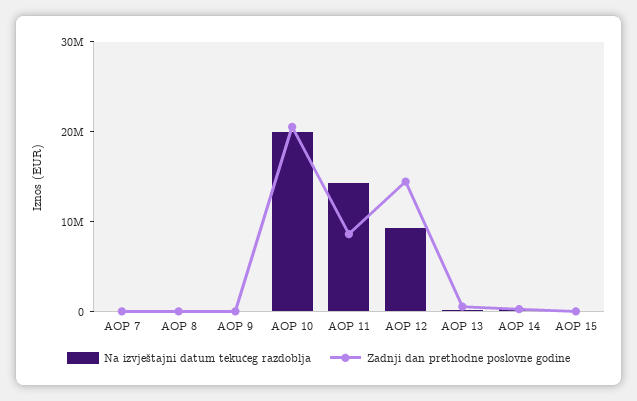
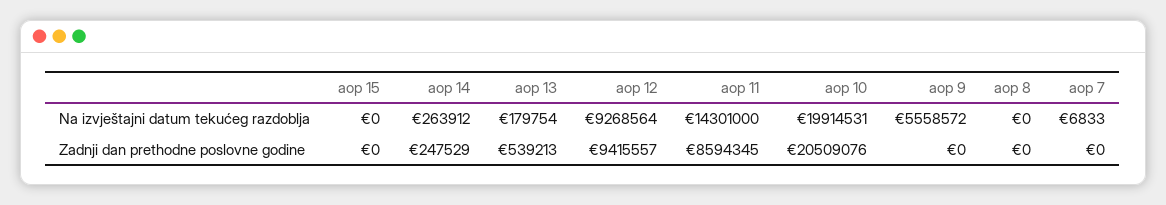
  {
    "Na izvještajni datum tekućeg razdoblja": {
      "AOP 7": 6833,
      "AOP 8": 0,
-     "AOP 9": 0,
+     "AOP 9": 5558572,
      "AOP 10": 19914531,
      "AOP 11": 14301000,
      "AOP 12": 9268564,
      "AOP 13": 179754,
      "AOP 14": 263912,
      "AOP 15": 0
    },
    "Zadnji dan prethodne poslovne godine": {
      "AOP 7": 0,
      "AOP 8": 0,
      "AOP 9": 0,
      "AOP 10": 20509076,
      "AOP 11": 8594345,
-     "AOP 12": 14000000,
+     "AOP 12": 9415557,
      "AOP 13": 539213,
      "AOP 14": 247529,
      "AOP 15": 0
    }
  }

